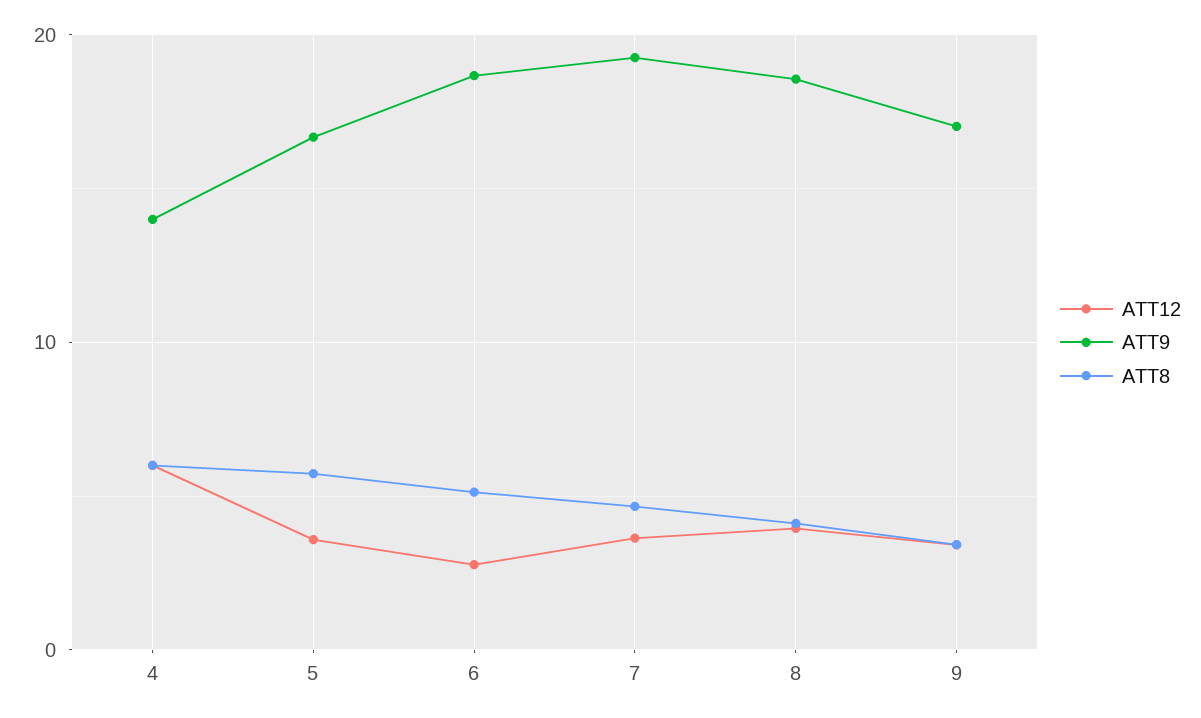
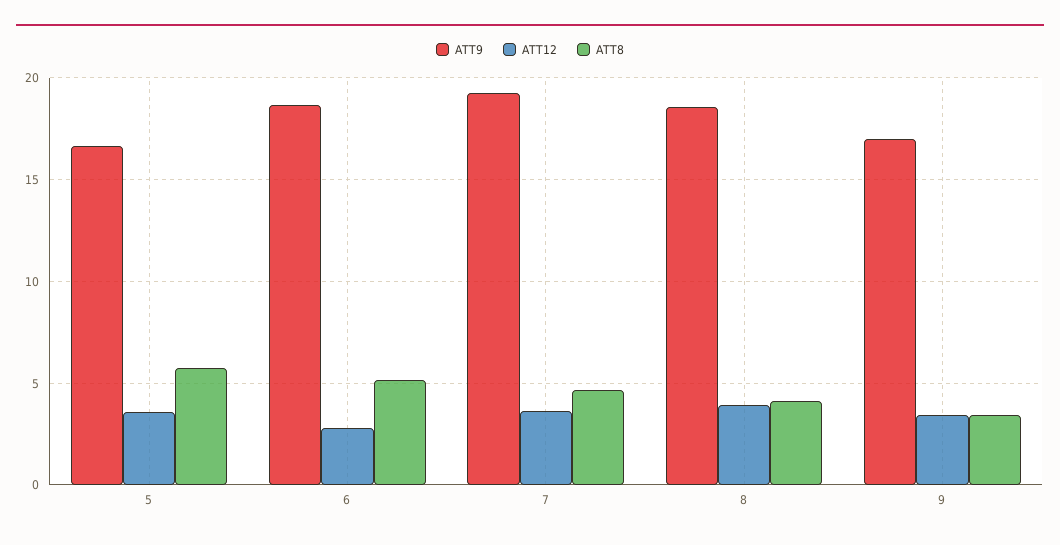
  {
    "ATT12": {
-     "4": 6,
      "5": 3.5,
      "6": 3,
      "7": 3.5,
      "8": 4,
      "9": 3.5
    },
    "ATT9": {
-     "4": 14,
      "5": 16.5,
      "6": 18.5,
      "7": 19.5,
      "8": 18.5,
      "9": 17
    },
    "ATT8": {
-     "4": 6,
      "5": 5.5,
      "6": 5,
      "7": 4.5,
      "8": 4,
      "9": 3.5
    }
  }

